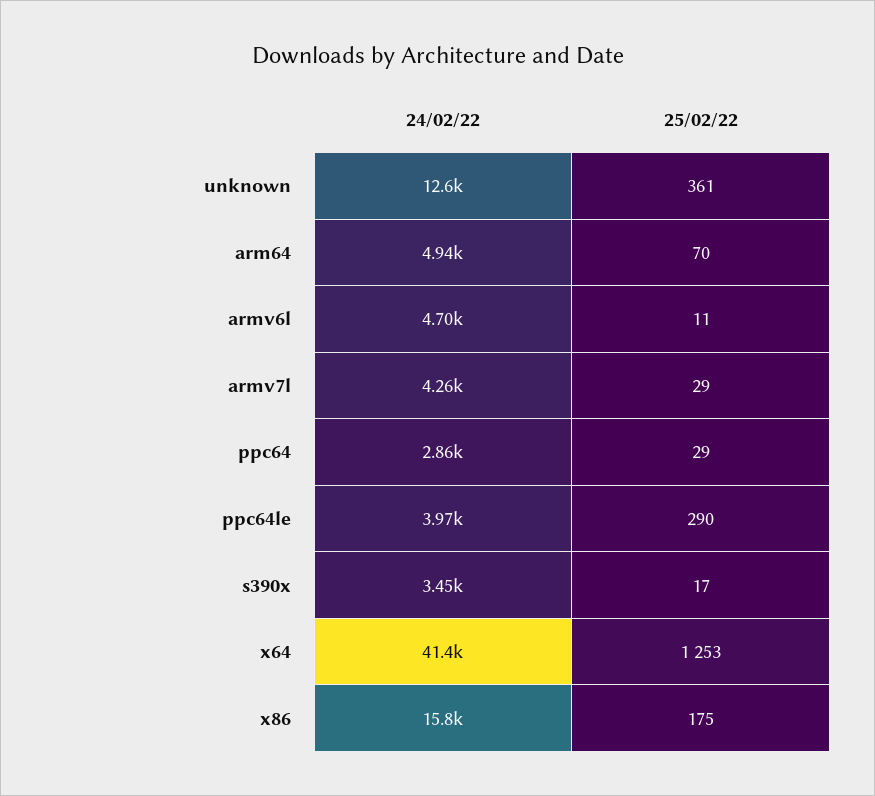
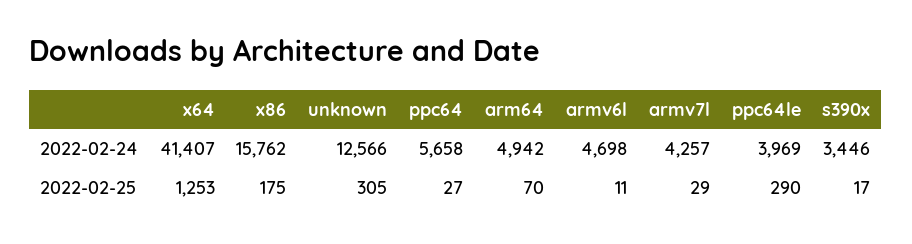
  {
    "24/02/22": {
      "unknown": 12566,
      "arm64": 4942,
      "armv6l": 4698,
      "armv7l": 4257,
-     "ppc64": 2860,
+     "ppc64": 5658,
      "ppc64le": 3969,
      "s390x": 3446,
      "x64": 41407,
      "x86": 15762
    },
    "25/02/22": {
-     "unknown": 361,
+     "unknown": 305,
      "arm64": 70,
      "armv6l": 11,
      "armv7l": 29,
-     "ppc64": 29,
+     "ppc64": 27,
      "ppc64le": 290,
      "s390x": 17,
      "x64": 1253,
      "x86": 175
    }
  }

